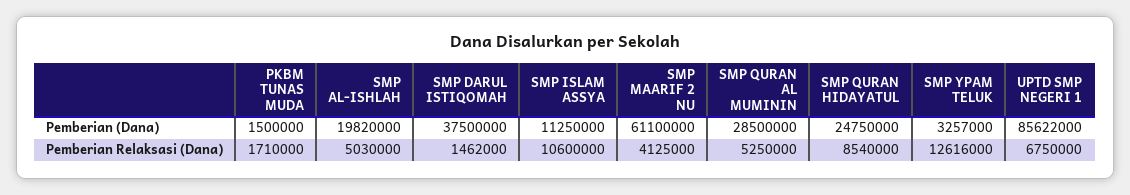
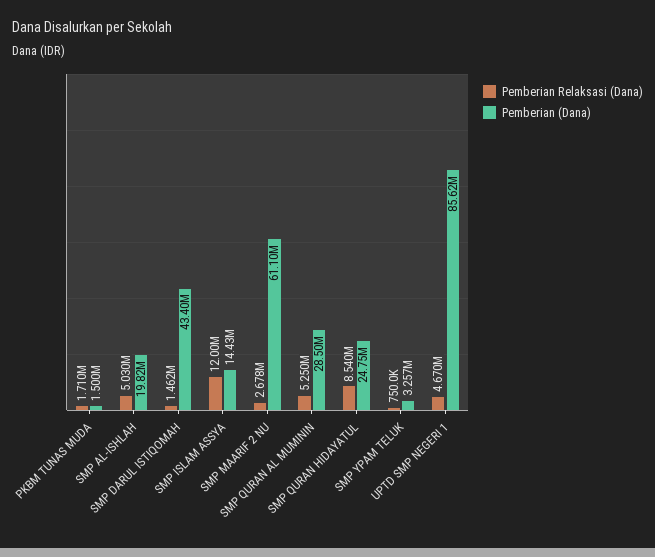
  {
    "Pemberian (Dana)": {
      "PKBM TUNAS MUDA": 1500000,
      "SMP AL-ISHLAH": 19820000,
-     "SMP DARUL ISTIQOMAH": 37500000,
+     "SMP DARUL ISTIQOMAH": 43400000,
-     "SMP ISLAM ASSYA": 11250000,
+     "SMP ISLAM ASSYA": 14430000,
      "SMP MAARIF 2 NU": 61100000,
      "SMP QURAN AL MUMININ": 28500000,
      "SMP QURAN HIDAYATUL": 24750000,
      "SMP YPAM TELUK": 3257000,
      "UPTD SMP NEGERI 1": 85622000
    },
    "Pemberian Relaksasi (Dana)": {
      "PKBM TUNAS MUDA": 1710000,
      "SMP AL-ISHLAH": 5030000,
      "SMP DARUL ISTIQOMAH": 1462000,
-     "SMP ISLAM ASSYA": 10600000,
+     "SMP ISLAM ASSYA": 12000000,
-     "SMP MAARIF 2 NU": 4125000,
+     "SMP MAARIF 2 NU": 2678000,
      "SMP QURAN AL MUMININ": 5250000,
      "SMP QURAN HIDAYATUL": 8540000,
-     "SMP YPAM TELUK": 12616000,
+     "SMP YPAM TELUK": 750000,
-     "UPTD SMP NEGERI 1": 6750000
+     "UPTD SMP NEGERI 1": 4670000
    }
  }

